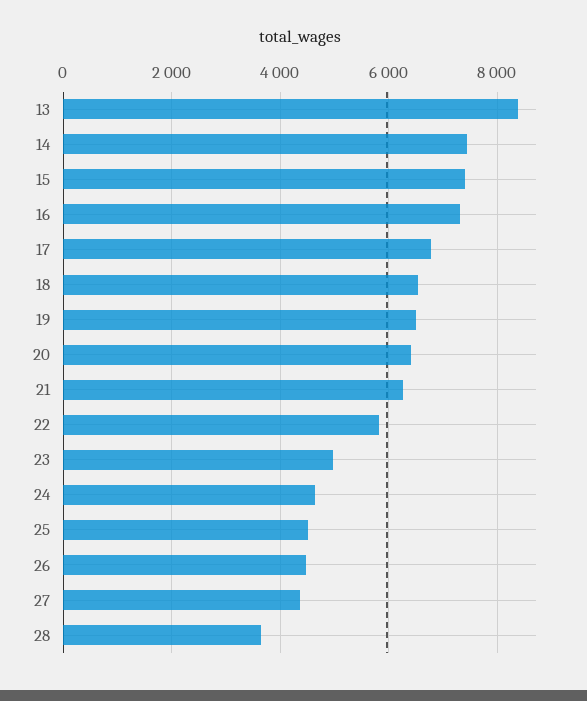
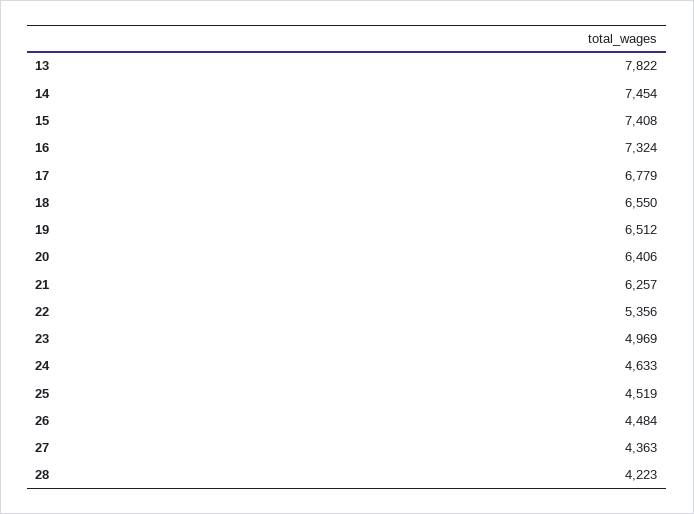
  {
-   "13": 8400,
+   "13": 7822,
    "14": 7454,
    "15": 7408,
    "16": 7324,
    "17": 6779,
    "18": 6550,
    "19": 6512,
    "20": 6406,
    "21": 6257,
-   "22": 5800,
+   "22": 5356,
    "23": 4969,
    "24": 4633,
    "25": 4519,
    "26": 4484,
    "27": 4363,
-   "28": 3600
+   "28": 4223
  }

